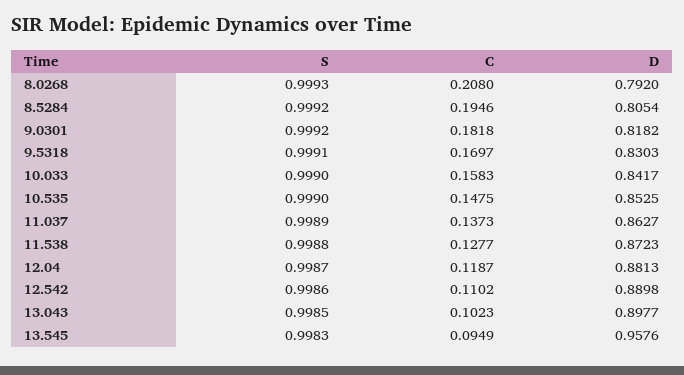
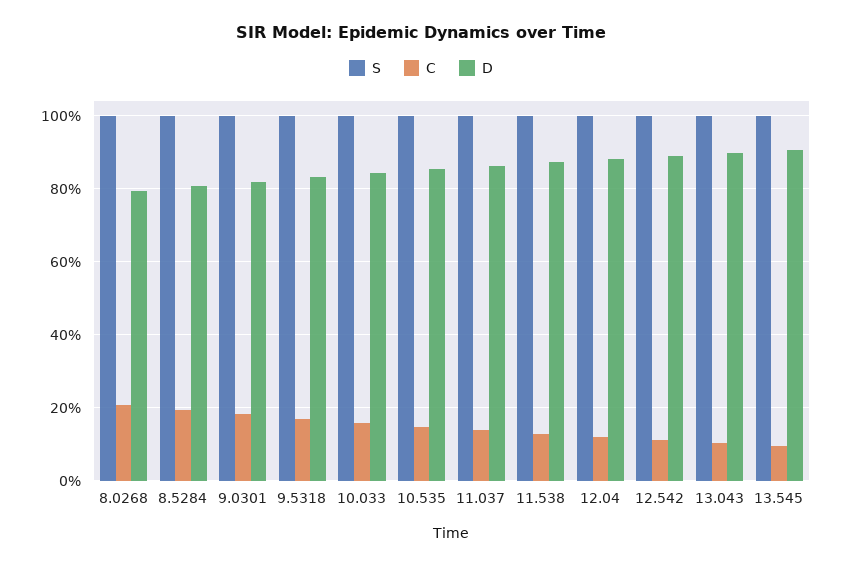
  {
    "S": {
      "8.0268": 0.9993,
      "8.5284": 0.9992,
      "9.0301": 0.9992,
      "9.5318": 0.9991,
      "10.033": 0.999,
      "10.535": 0.999,
      "11.037": 0.9989,
      "11.538": 0.9988,
      "12.04": 0.9987,
      "12.542": 0.9986,
      "13.043": 0.9985,
      "13.545": 0.9983
    },
    "C": {
      "8.0268": 0.208,
      "8.5284": 0.1946,
      "9.0301": 0.1818,
      "9.5318": 0.1697,
      "10.033": 0.1583,
      "10.535": 0.1475,
      "11.037": 0.1373,
      "11.538": 0.1277,
      "12.04": 0.1187,
      "12.542": 0.1102,
      "13.043": 0.1023,
      "13.545": 0.0949
    },
    "D": {
      "8.0268": 0.792,
      "8.5284": 0.8054,
      "9.0301": 0.8182,
      "9.5318": 0.8303,
      "10.033": 0.8417,
      "10.535": 0.8525,
      "11.037": 0.8627,
      "11.538": 0.8723,
      "12.04": 0.8813,
      "12.542": 0.8898,
      "13.043": 0.8977,
-     "13.545": 0.9576
+     "13.545": 0.9
    }
  }

